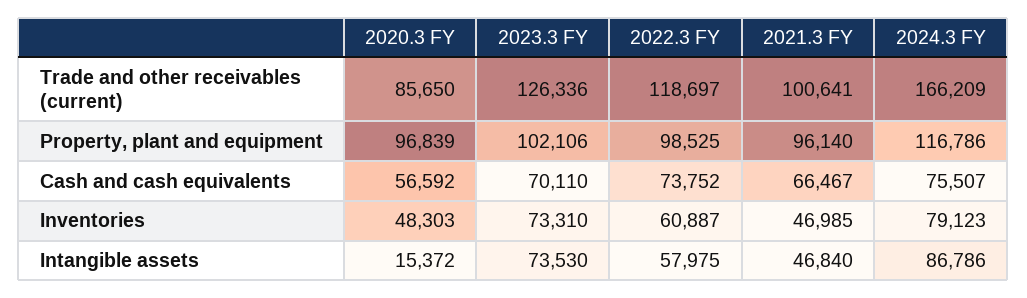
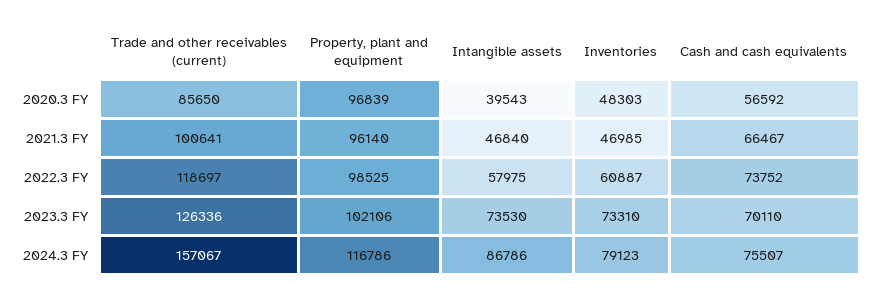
  {
    "2020.3 FY": {
      "Trade and other receivables (current)": 85650,
      "Property, plant and equipment": 96839,
      "Cash and cash equivalents": 56592,
      "Inventories": 48303,
-     "Intangible assets": 15372
+     "Intangible assets": 39543
    },
    "2023.3 FY": {
      "Trade and other receivables (current)": 126336,
      "Property, plant and equipment": 102106,
      "Cash and cash equivalents": 70110,
      "Inventories": 73310,
      "Intangible assets": 73530
    },
    "2022.3 FY": {
      "Trade and other receivables (current)": 118697,
      "Property, plant and equipment": 98525,
      "Cash and cash equivalents": 73752,
      "Inventories": 60887,
      "Intangible assets": 57975
    },
    "2021.3 FY": {
      "Trade and other receivables (current)": 100641,
      "Property, plant and equipment": 96140,
      "Cash and cash equivalents": 66467,
      "Inventories": 46985,
      "Intangible assets": 46840
    },
    "2024.3 FY": {
-     "Trade and other receivables (current)": 166209,
+     "Trade and other receivables (current)": 157067,
      "Property, plant and equipment": 116786,
      "Cash and cash equivalents": 75507,
      "Inventories": 79123,
      "Intangible assets": 86786
    }
  }

